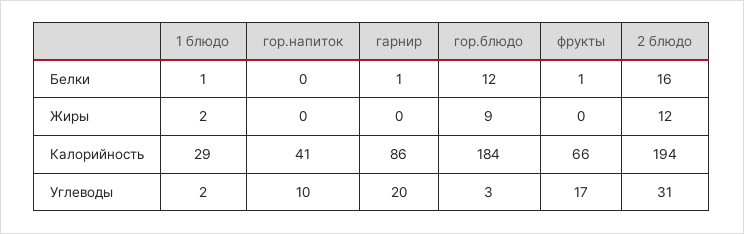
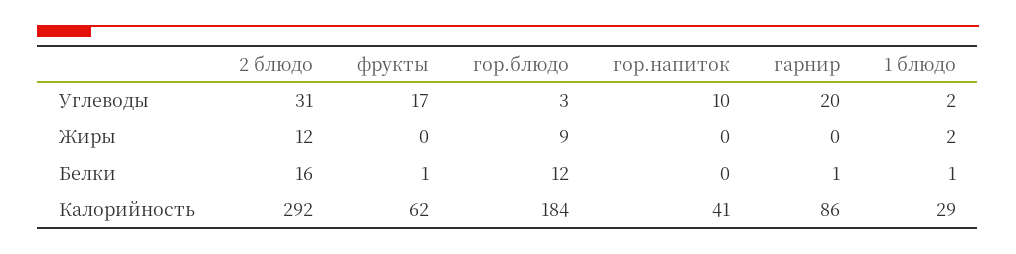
  {
    "1 блюдо": {
      "Белки": 1,
      "Жиры": 2,
      "Калорийность": 29,
      "Углеводы": 2
    },
    "гор.напиток": {
      "Белки": 0,
      "Жиры": 0,
      "Калорийность": 41,
      "Углеводы": 10
    },
    "гарнир": {
      "Белки": 1,
      "Жиры": 0,
      "Калорийность": 86,
      "Углеводы": 20
    },
    "гор.блюдо": {
      "Белки": 12,
      "Жиры": 9,
      "Калорийность": 184,
      "Углеводы": 3
    },
    "фрукты": {
      "Белки": 1,
      "Жиры": 0,
-     "Калорийность": 66,
+     "Калорийность": 62,
      "Углеводы": 17
    },
    "2 блюдо": {
      "Белки": 16,
      "Жиры": 12,
-     "Калорийность": 194,
+     "Калорийность": 292,
      "Углеводы": 31
    }
  }

